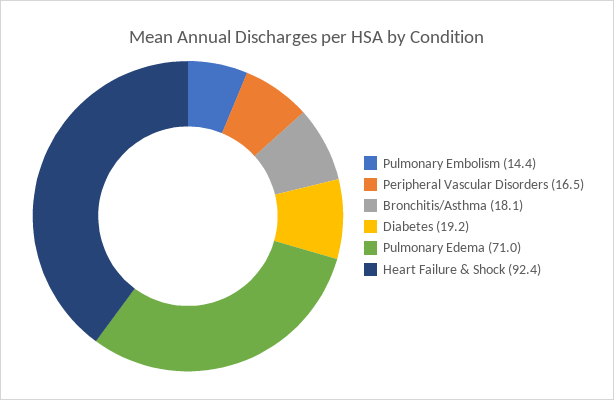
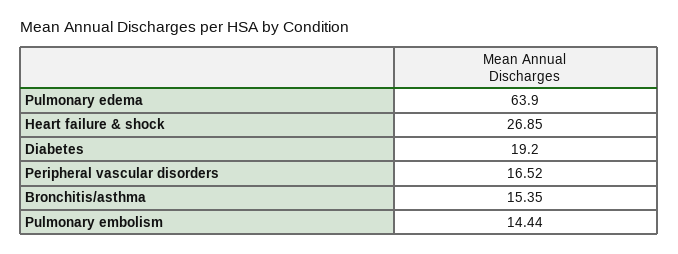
  {
    "Pulmonary Embolism": 14.44,
    "Peripheral Vascular Disorders": 16.52,
-   "Bronchitis/Asthma": 18.1,
+   "Bronchitis/Asthma": 15.35,
    "Diabetes": 19.2,
-   "Pulmonary Edema": 71,
+   "Pulmonary Edema": 63.9,
-   "Heart Failure & Shock": 92.4
+   "Heart Failure & Shock": 26.85
  }

